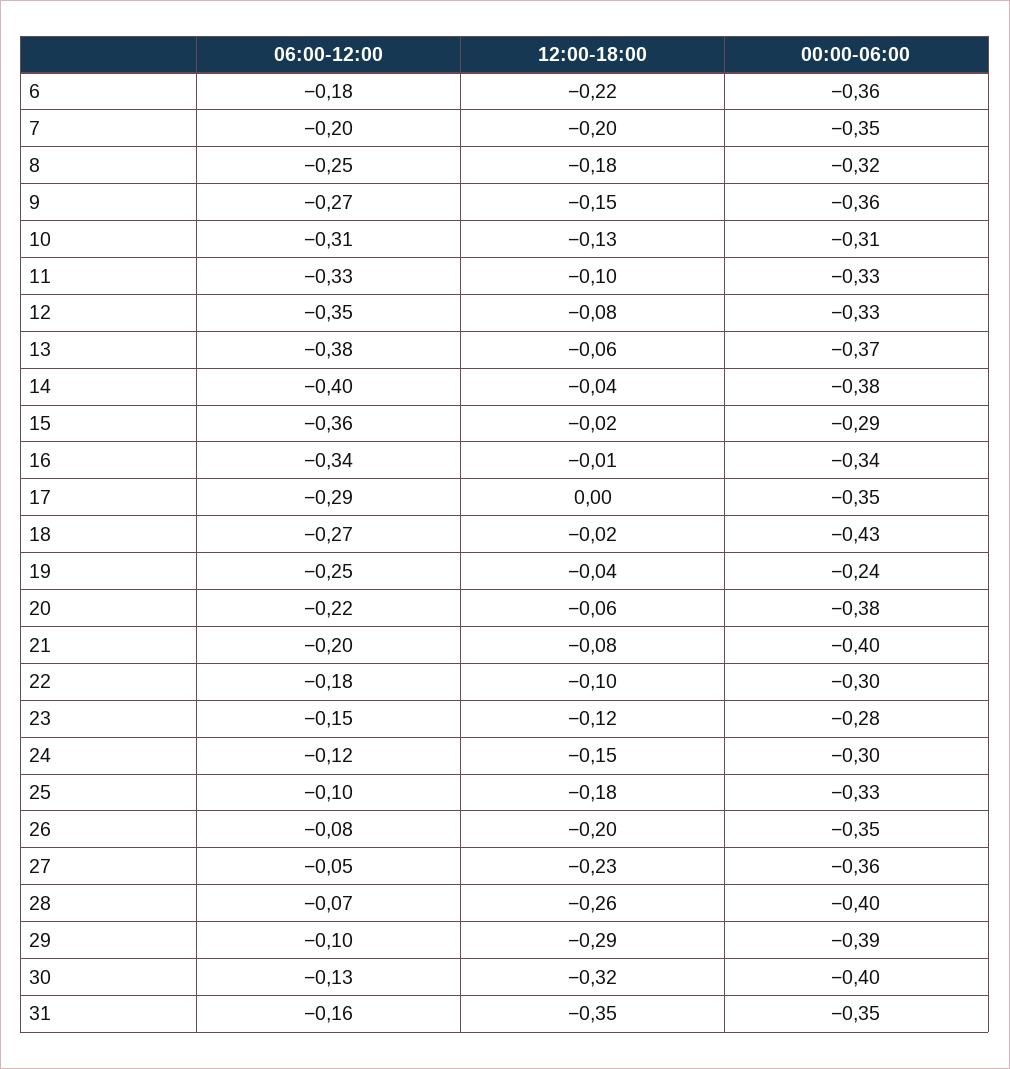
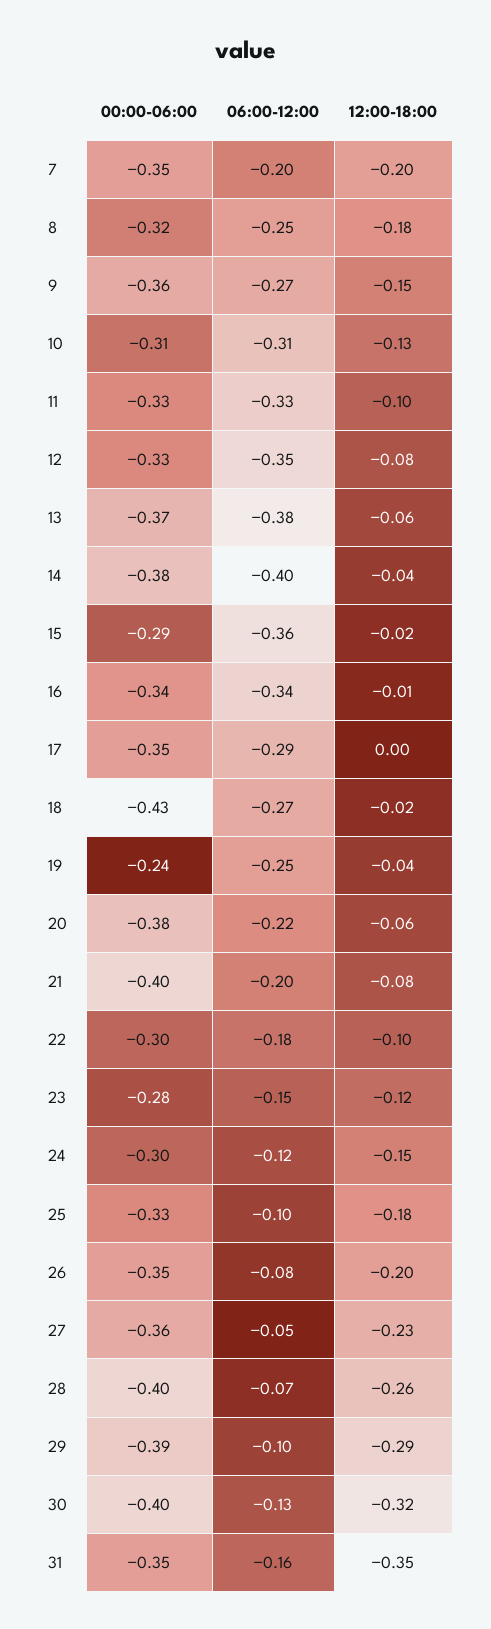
  {
    "06:00-12:00": {
-     "6": -0.18,
      "7": -0.2,
      "8": -0.25,
      "9": -0.27,
      "10": -0.31,
      "11": -0.33,
      "12": -0.35,
      "13": -0.38,
      "14": -0.4,
      "15": -0.36,
      "16": -0.34,
      "17": -0.29,
      "18": -0.27,
      "19": -0.25,
      "20": -0.22,
      "21": -0.2,
      "22": -0.18,
      "23": -0.15,
      "24": -0.12,
      "25": -0.1,
      "26": -0.08,
      "27": -0.05,
      "28": -0.07,
      "29": -0.1,
      "30": -0.13,
      "31": -0.16
    },
    "12:00-18:00": {
-     "6": -0.22,
      "7": -0.2,
      "8": -0.18,
      "9": -0.15,
      "10": -0.13,
      "11": -0.1,
      "12": -0.08,
      "13": -0.06,
      "14": -0.04,
      "15": -0.02,
      "16": -0.01,
      "17": 0,
      "18": -0.02,
      "19": -0.04,
      "20": -0.06,
      "21": -0.08,
      "22": -0.1,
      "23": -0.12,
      "24": -0.15,
      "25": -0.18,
      "26": -0.2,
      "27": -0.23,
      "28": -0.26,
      "29": -0.29,
      "30": -0.32,
      "31": -0.35
    },
    "00:00-06:00": {
-     "6": -0.36,
      "7": -0.35,
      "8": -0.32,
      "9": -0.36,
      "10": -0.31,
      "11": -0.33,
      "12": -0.33,
      "13": -0.37,
      "14": -0.38,
      "15": -0.29,
      "16": -0.34,
      "17": -0.35,
      "18": -0.43,
      "19": -0.24,
      "20": -0.38,
      "21": -0.4,
      "22": -0.3,
      "23": -0.28,
      "24": -0.3,
      "25": -0.33,
      "26": -0.35,
      "27": -0.36,
      "28": -0.4,
      "29": -0.39,
      "30": -0.4,
      "31": -0.35
    }
  }

